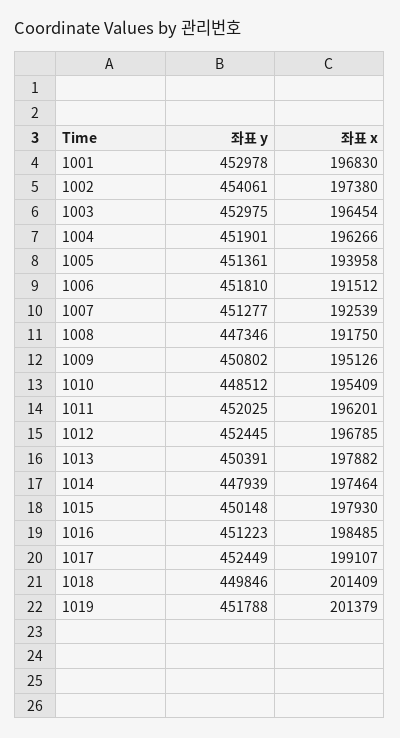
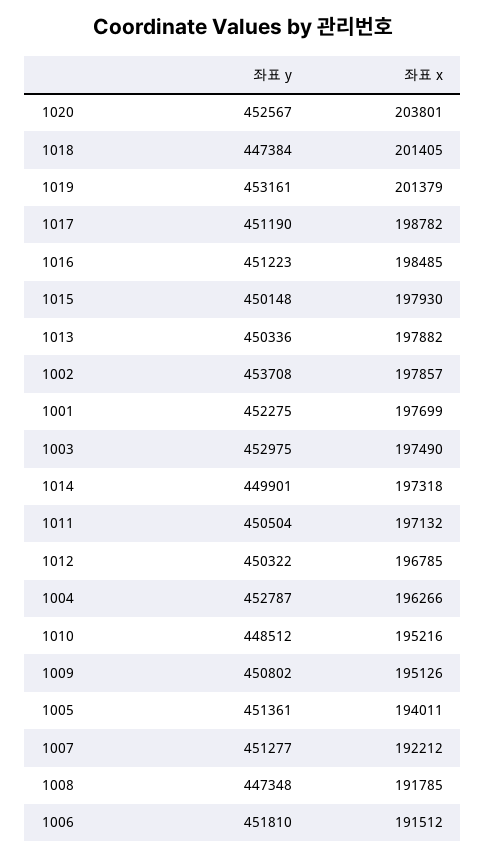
  {
    "좌표 y": {
-     "1001": 452978,
+     "1001": 452275,
-     "1002": 454061,
+     "1002": 453708,
      "1003": 452975,
-     "1004": 451901,
+     "1004": 452787,
      "1005": 451361,
      "1006": 451810,
      "1007": 451277,
-     "1008": 447346,
+     "1008": 447348,
      "1009": 450802,
      "1010": 448512,
-     "1011": 452025,
+     "1011": 450504,
-     "1012": 452445,
+     "1012": 450322,
-     "1013": 450391,
+     "1013": 450336,
-     "1014": 447939,
+     "1014": 449901,
      "1015": 450148,
      "1016": 451223,
-     "1017": 452449,
+     "1017": 451190,
-     "1018": 449846,
+     "1018": 447384,
-     "1019": 451788
+     "1019": 453161,
+     "1020": 452567
    },
    "좌표 x": {
-     "1001": 196830,
+     "1001": 197699,
-     "1002": 197380,
+     "1002": 197857,
-     "1003": 196454,
+     "1003": 197490,
      "1004": 196266,
-     "1005": 193958,
+     "1005": 194011,
      "1006": 191512,
-     "1007": 192539,
+     "1007": 192212,
-     "1008": 191750,
+     "1008": 191785,
      "1009": 195126,
-     "1010": 195409,
+     "1010": 195216,
-     "1011": 196201,
+     "1011": 197132,
      "1012": 196785,
      "1013": 197882,
-     "1014": 197464,
+     "1014": 197318,
      "1015": 197930,
      "1016": 198485,
-     "1017": 199107,
+     "1017": 198782,
-     "1018": 201409,
+     "1018": 201405,
-     "1019": 201379
+     "1019": 201379,
+     "1020": 203801
    }
  }

